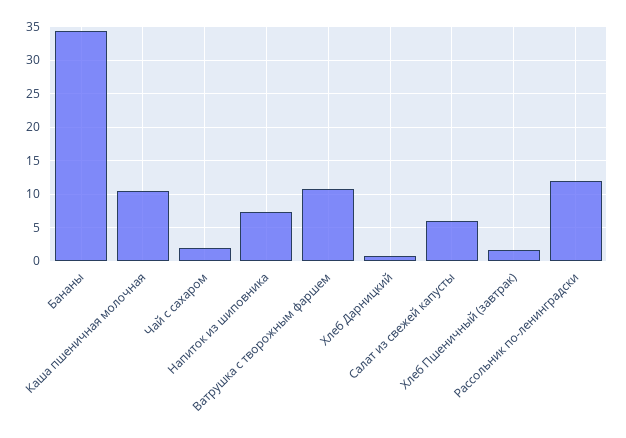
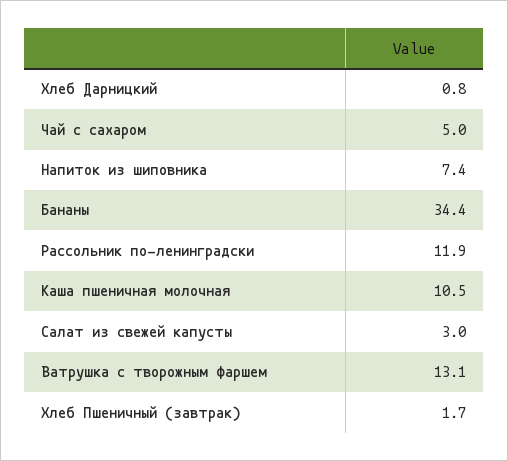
  {
    "Бананы": 34.4,
    "Каша пшеничная молочная": 10.5,
-   "Чай с сахаром": 2,
+   "Чай с сахаром": 5,
    "Напиток из шиповника": 7.4,
-   "Ватрушка с творожным фаршем": 11,
+   "Ватрушка с творожным фаршем": 13.1,
    "Хлеб Дарницкий": 0.8,
-   "Салат из свежей капусты": 6,
+   "Салат из свежей капусты": 3,
    "Хлеб Пшеничный (завтрак)": 1.7,
    "Рассольник по-ленинградски": 11.9
  }

